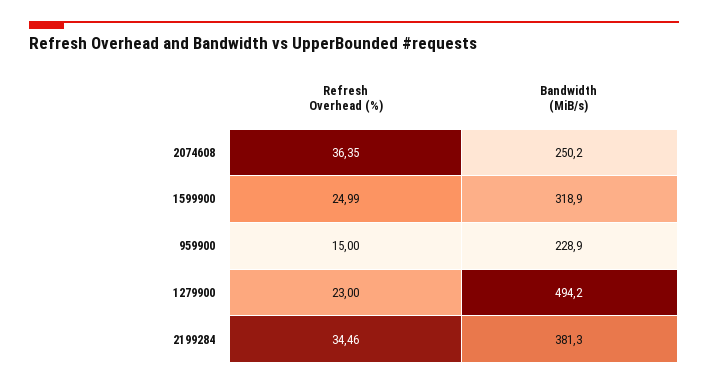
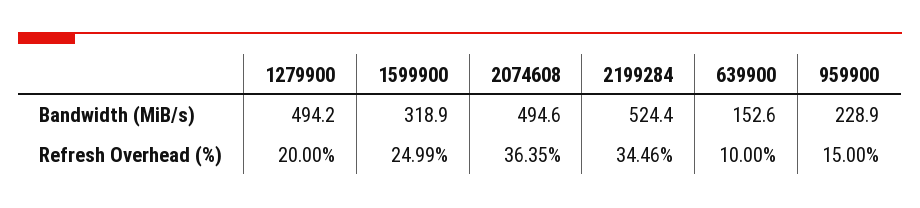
  {
    "Refresh Overhead (%)": {
      "2074608": 36.35,
      "1599900": 24.99,
      "959900": 15,
-     "1279900": 23,
+     "1279900": 20,
-     "2199284": 34.46
+     "2199284": 34.46,
+     "639900": 10
    },
    "Bandwidth (MiB/s)": {
-     "2074608": 250.2,
+     "2074608": 494.6,
      "1599900": 318.9,
      "959900": 228.9,
      "1279900": 494.2,
-     "2199284": 381.3
+     "2199284": 524.4,
+     "639900": 152.6
    }
  }

